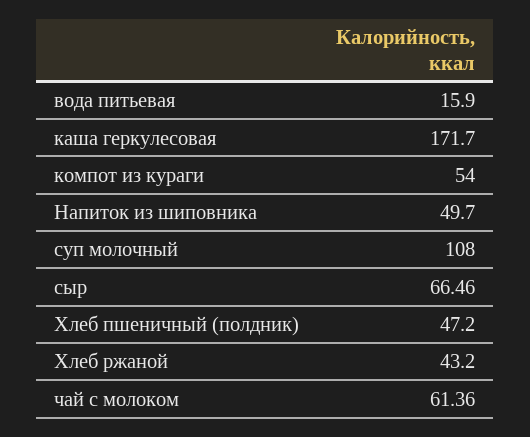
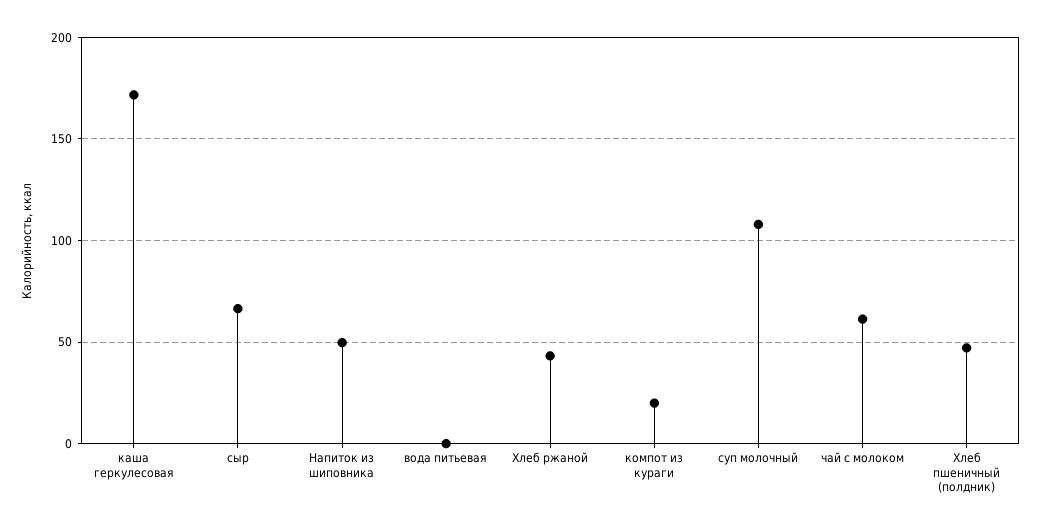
  {
-   "вода питьевая": 15.9,
+   "вода питьевая": 0,
    "каша геркулесовая": 171.7,
-   "компот из кураги": 54,
+   "компот из кураги": 20,
    "Напиток из шиповника": 49.7,
    "суп молочный": 108,
    "сыр": 66.46,
    "Хлеб пшеничный (полдник)": 47.2,
    "Хлеб ржаной": 43.2,
    "чай с молоком": 61.36
  }

